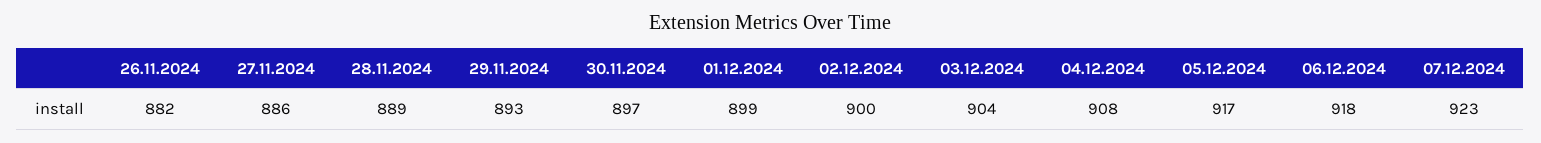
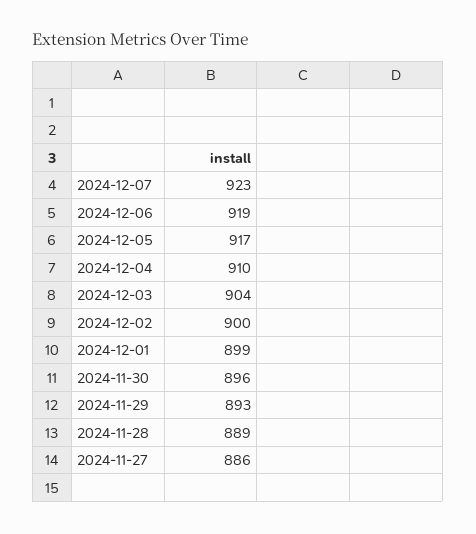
  {
-   "26.11.2024": 882,
    "27.11.2024": 886,
    "28.11.2024": 889,
    "29.11.2024": 893,
-   "30.11.2024": 897,
+   "30.11.2024": 896,
    "01.12.2024": 899,
    "02.12.2024": 900,
    "03.12.2024": 904,
-   "04.12.2024": 908,
+   "04.12.2024": 910,
    "05.12.2024": 917,
-   "06.12.2024": 918,
+   "06.12.2024": 919,
    "07.12.2024": 923
  }

